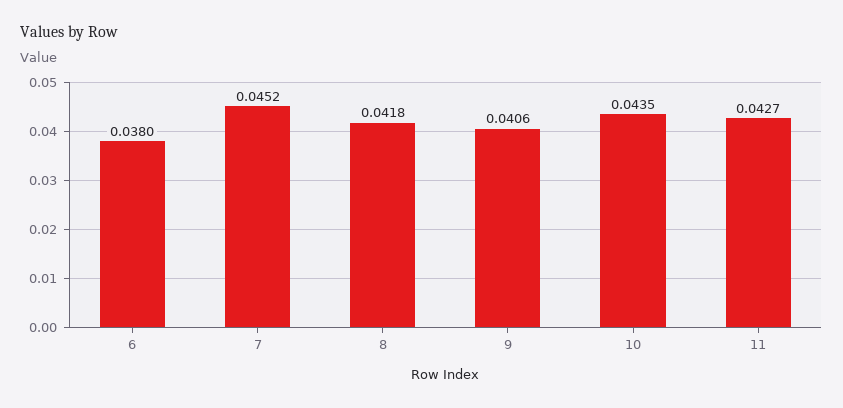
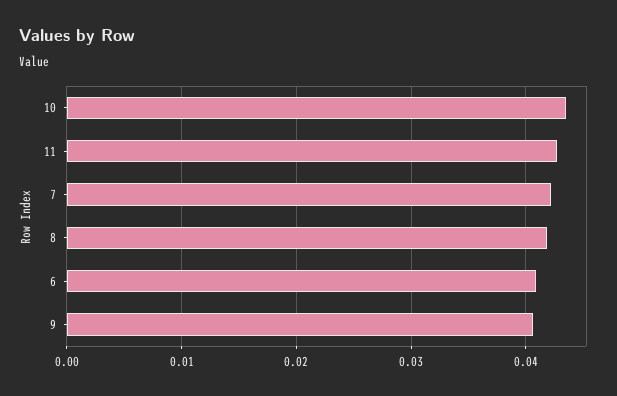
  {
-   "6": 0.038,
+   "6": 0.041,
-   "7": 0.0452,
+   "7": 0.042,
    "8": 0.0418,
    "9": 0.0406,
    "10": 0.0435,
    "11": 0.0427
  }

